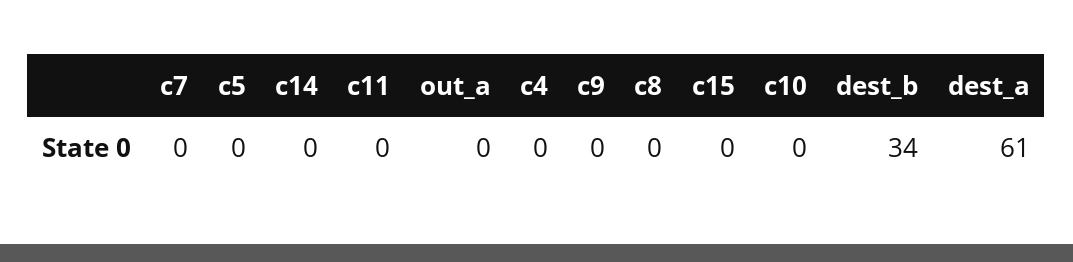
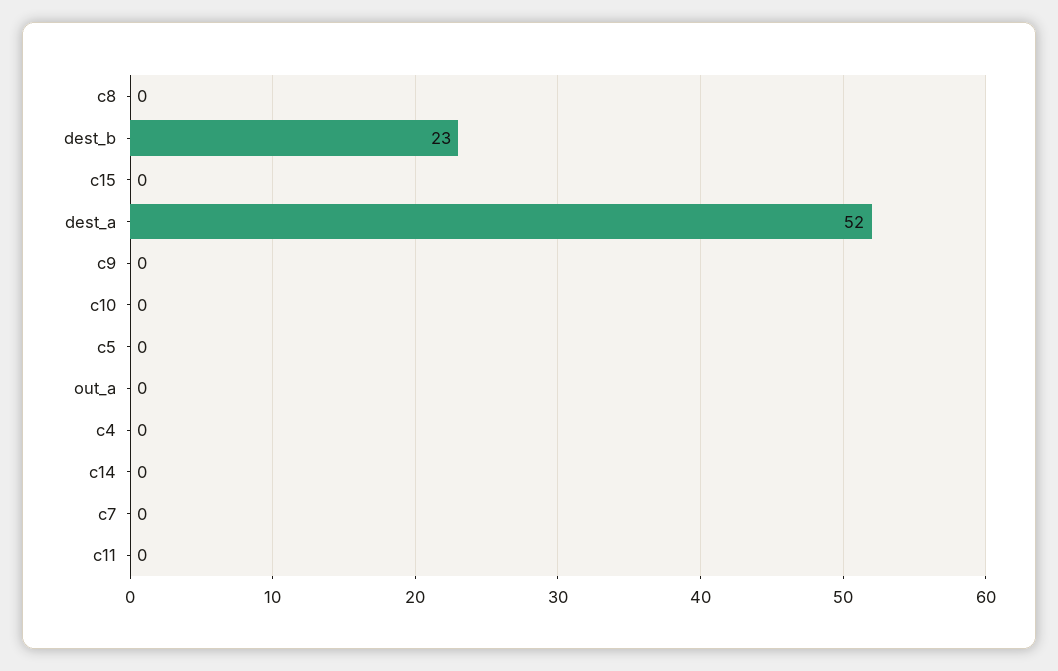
  {
    "c7": 0,
    "c5": 0,
    "c14": 0,
    "c11": 0,
    "out_a": 0,
    "c4": 0,
    "c9": 0,
    "c8": 0,
    "c15": 0,
    "c10": 0,
-   "dest_b": 34,
+   "dest_b": 23,
-   "dest_a": 61
+   "dest_a": 52
  }

